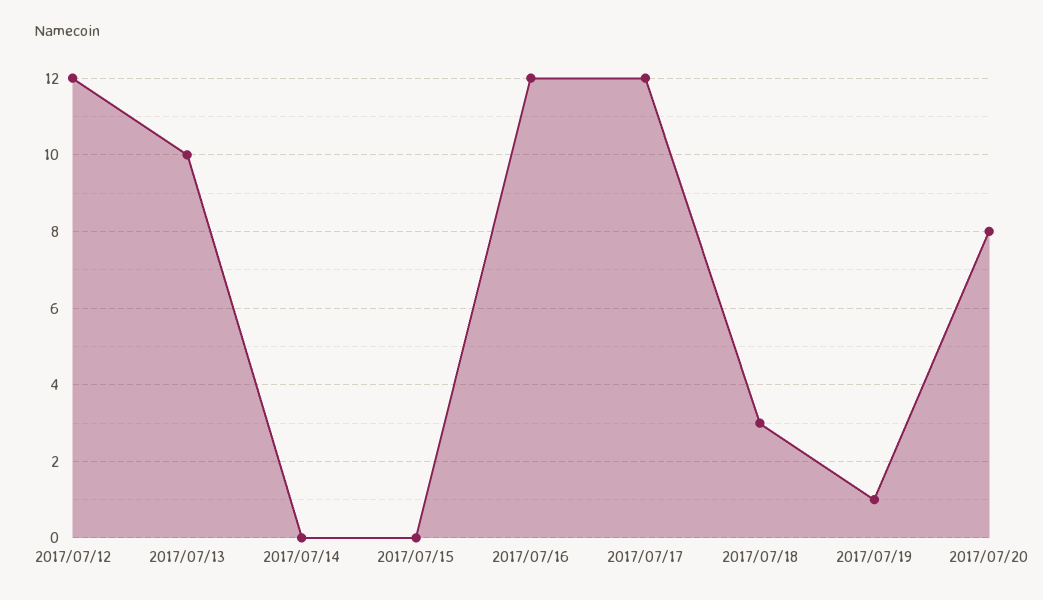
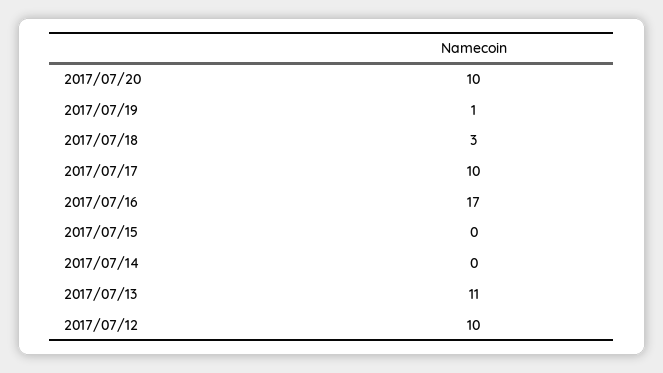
  {
-   "2017/07/12": 12,
+   "2017/07/12": 10,
-   "2017/07/13": 10,
+   "2017/07/13": 11,
    "2017/07/14": 0,
    "2017/07/15": 0,
-   "2017/07/16": 12,
+   "2017/07/16": 17,
-   "2017/07/17": 12,
+   "2017/07/17": 10,
    "2017/07/18": 3,
    "2017/07/19": 1,
-   "2017/07/20": 8
+   "2017/07/20": 10
  }

